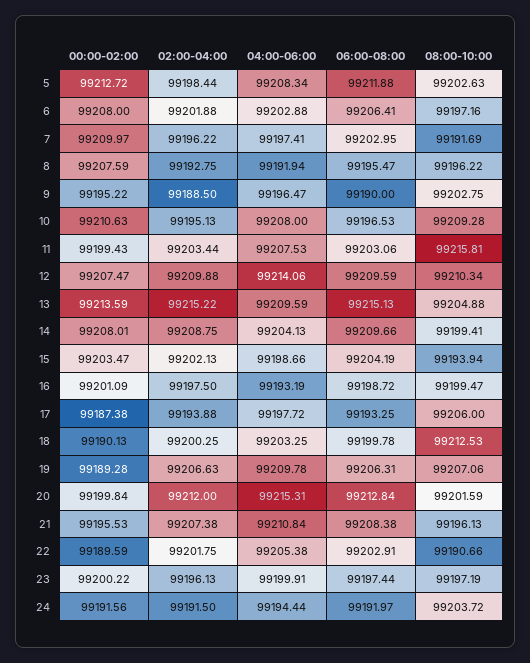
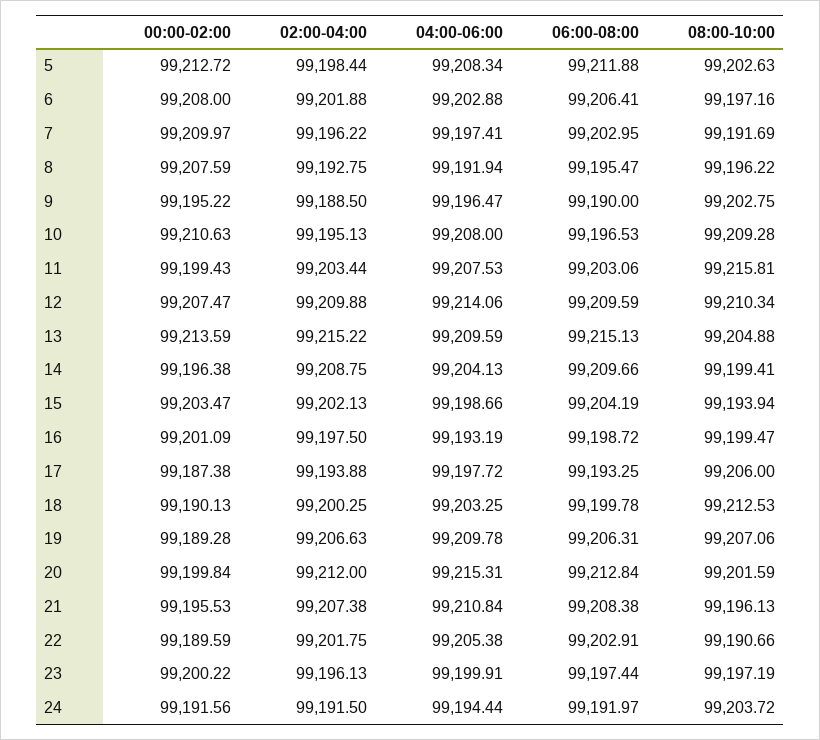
  {
    "00:00-02:00": {
      "5": 99212.72,
      "6": 99208,
      "7": 99209.97,
      "8": 99207.59,
      "9": 99195.22,
      "10": 99210.63,
      "11": 99199.43,
      "12": 99207.47,
      "13": 99213.59,
-     "14": 99208.01,
+     "14": 99196.38,
      "15": 99203.47,
      "16": 99201.09,
      "17": 99187.38,
      "18": 99190.13,
      "19": 99189.28,
      "20": 99199.84,
      "21": 99195.53,
      "22": 99189.59,
      "23": 99200.22,
      "24": 99191.56
    },
    "02:00-04:00": {
      "5": 99198.44,
      "6": 99201.88,
      "7": 99196.22,
      "8": 99192.75,
      "9": 99188.5,
      "10": 99195.13,
      "11": 99203.44,
      "12": 99209.88,
      "13": 99215.22,
      "14": 99208.75,
      "15": 99202.13,
      "16": 99197.5,
      "17": 99193.88,
      "18": 99200.25,
      "19": 99206.63,
      "20": 99212,
      "21": 99207.38,
      "22": 99201.75,
      "23": 99196.13,
      "24": 99191.5
    },
    "04:00-06:00": {
      "5": 99208.34,
      "6": 99202.88,
      "7": 99197.41,
      "8": 99191.94,
      "9": 99196.47,
      "10": 99208,
      "11": 99207.53,
      "12": 99214.06,
      "13": 99209.59,
      "14": 99204.13,
      "15": 99198.66,
      "16": 99193.19,
      "17": 99197.72,
      "18": 99203.25,
      "19": 99209.78,
      "20": 99215.31,
      "21": 99210.84,
      "22": 99205.38,
      "23": 99199.91,
      "24": 99194.44
    },
    "06:00-08:00": {
      "5": 99211.88,
      "6": 99206.41,
      "7": 99202.95,
      "8": 99195.47,
      "9": 99190,
      "10": 99196.53,
      "11": 99203.06,
      "12": 99209.59,
      "13": 99215.13,
      "14": 99209.66,
      "15": 99204.19,
      "16": 99198.72,
      "17": 99193.25,
      "18": 99199.78,
      "19": 99206.31,
      "20": 99212.84,
      "21": 99208.38,
      "22": 99202.91,
      "23": 99197.44,
      "24": 99191.97
    },
    "08:00-10:00": {
      "5": 99202.63,
      "6": 99197.16,
      "7": 99191.69,
      "8": 99196.22,
      "9": 99202.75,
      "10": 99209.28,
      "11": 99215.81,
      "12": 99210.34,
      "13": 99204.88,
      "14": 99199.41,
      "15": 99193.94,
      "16": 99199.47,
      "17": 99206,
      "18": 99212.53,
      "19": 99207.06,
      "20": 99201.59,
      "21": 99196.13,
      "22": 99190.66,
      "23": 99197.19,
      "24": 99203.72
    }
  }

